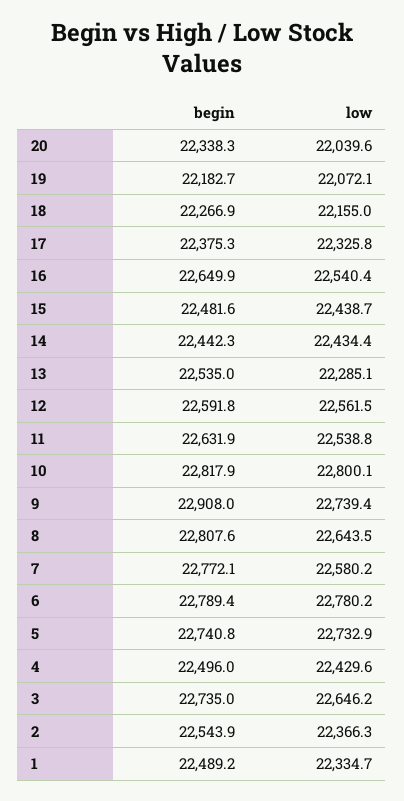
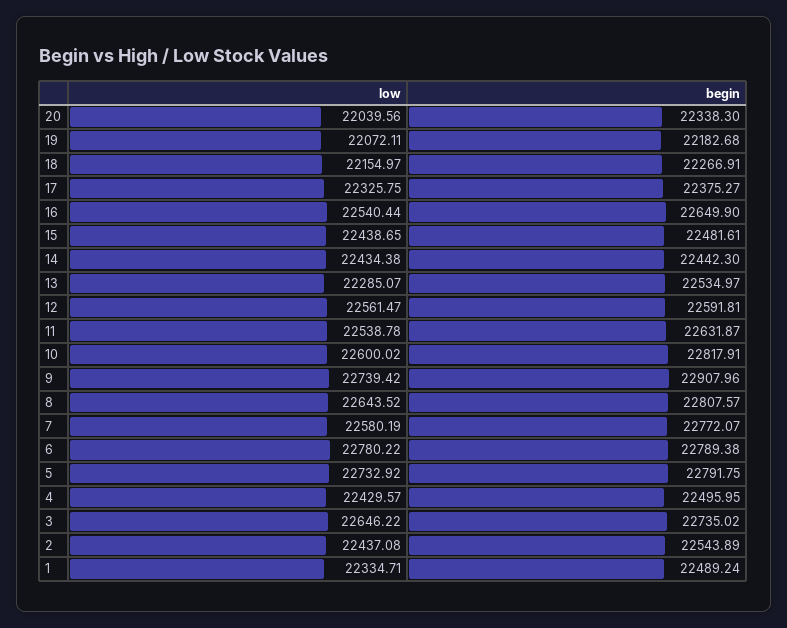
  {
    "begin": {
      "20": 22338.3,
      "19": 22182.68,
      "18": 22266.91,
      "17": 22375.27,
      "16": 22649.9,
      "15": 22481.61,
      "14": 22442.3,
      "13": 22534.97,
      "12": 22591.81,
      "11": 22631.87,
      "10": 22817.91,
      "9": 22907.96,
      "8": 22807.57,
      "7": 22772.07,
      "6": 22789.38,
-     "5": 22740.8,
+     "5": 22791.75,
      "4": 22495.95,
      "3": 22735.02,
      "2": 22543.89,
      "1": 22489.24
    },
    "low": {
      "20": 22039.56,
      "19": 22072.11,
      "18": 22154.97,
      "17": 22325.75,
      "16": 22540.44,
      "15": 22438.65,
      "14": 22434.38,
      "13": 22285.07,
      "12": 22561.47,
      "11": 22538.78,
-     "10": 22800.1,
+     "10": 22600.02,
      "9": 22739.42,
      "8": 22643.52,
      "7": 22580.19,
      "6": 22780.22,
      "5": 22732.92,
      "4": 22429.57,
      "3": 22646.22,
-     "2": 22366.3,
+     "2": 22437.08,
      "1": 22334.71
    }
  }

